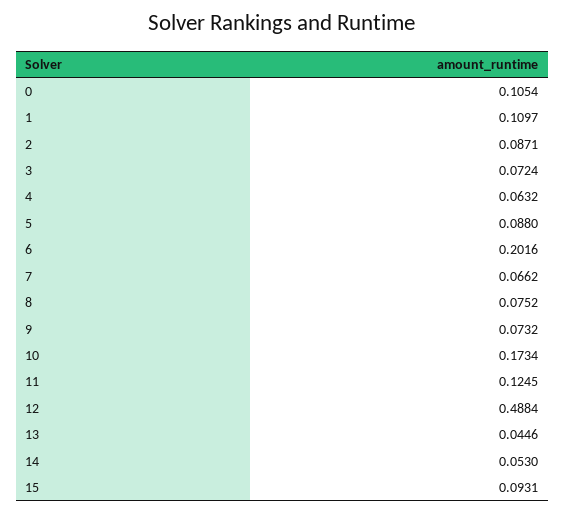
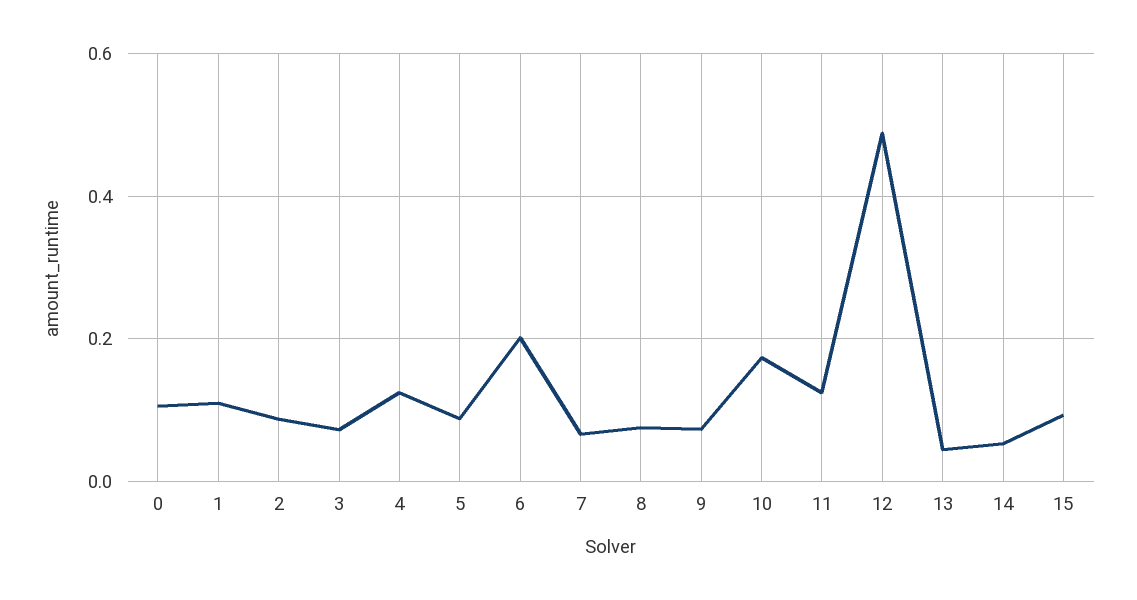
  {
    "0": 0.1054,
    "1": 0.1097,
    "2": 0.0871,
    "3": 0.0724,
-   "4": 0.0632,
+   "4": 0.12,
    "5": 0.088,
    "6": 0.2016,
    "7": 0.0662,
    "8": 0.0752,
    "9": 0.0732,
    "10": 0.1734,
    "11": 0.1245,
    "12": 0.4884,
    "13": 0.0446,
    "14": 0.053,
    "15": 0.0931
  }

